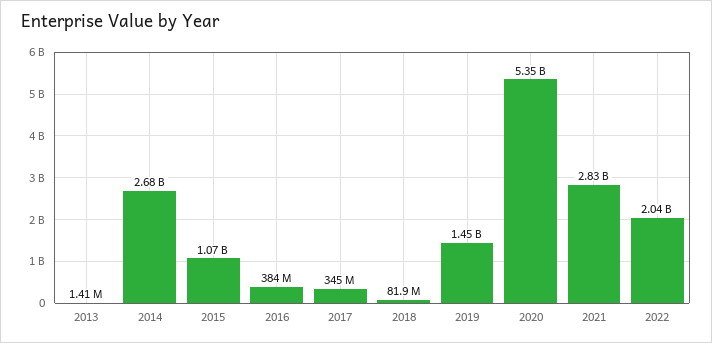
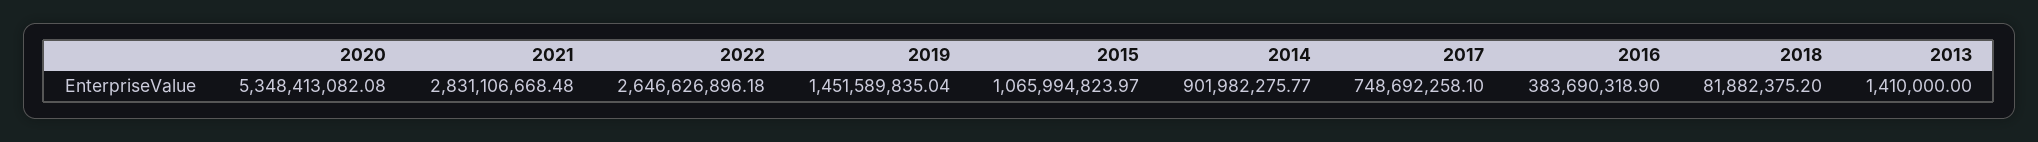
  {
    "2013": 1410000,
-   "2014": 2680000000,
+   "2014": 901982275.77,
    "2015": 1065994823.97,
    "2016": 383690318.9,
-   "2017": 345000000,
+   "2017": 748692258.1,
    "2018": 81882375.2,
    "2019": 1451589835.04,
    "2020": 5348413082.08,
    "2021": 2831106668.48,
-   "2022": 2040000000
+   "2022": 2646626896.18
  }

